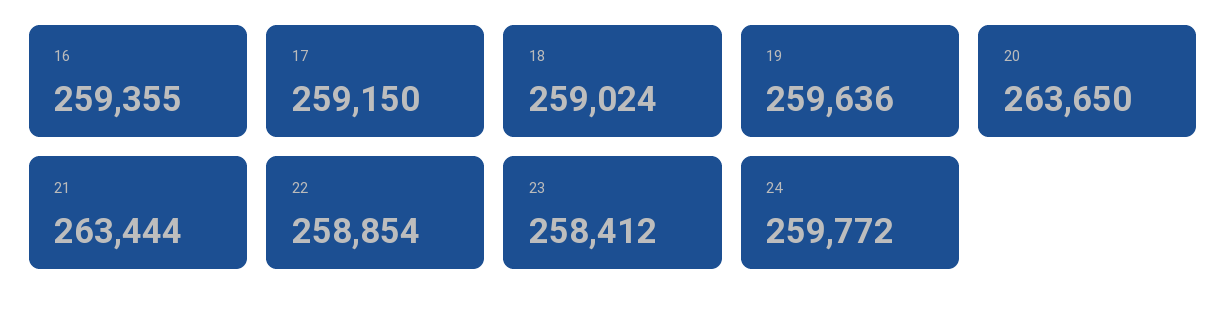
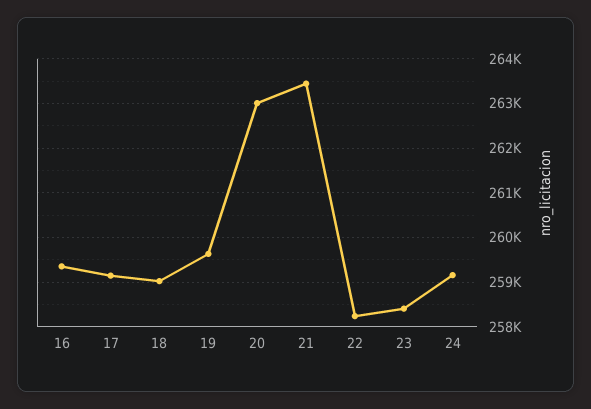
  {
    "16": 259355,
    "17": 259150,
    "18": 259024,
    "19": 259636,
-   "20": 263650,
+   "20": 263000,
    "21": 263444,
-   "22": 258854,
+   "22": 258200,
    "23": 258412,
-   "24": 259772
+   "24": 259200
  }

